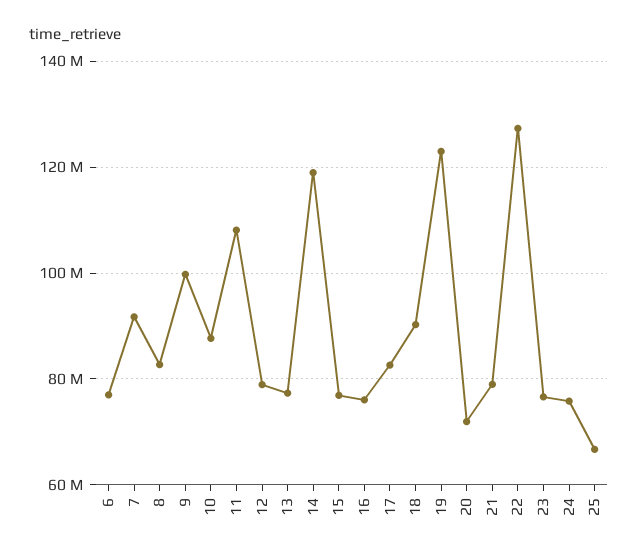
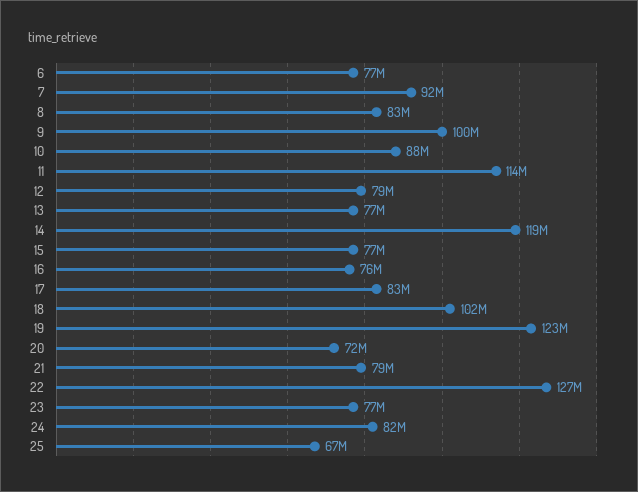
  {
    "6": 77000000,
    "7": 92000000,
    "8": 83000000,
    "9": 100000000,
    "10": 88000000,
-   "11": 108000000,
+   "11": 114000000,
    "12": 79000000,
    "13": 77000000,
    "14": 119000000,
    "15": 77000000,
    "16": 76000000,
    "17": 83000000,
-   "18": 90000000,
+   "18": 102000000,
    "19": 123000000,
    "20": 72000000,
    "21": 79000000,
    "22": 127000000,
    "23": 77000000,
-   "24": 76000000,
+   "24": 82000000,
    "25": 67000000
  }

